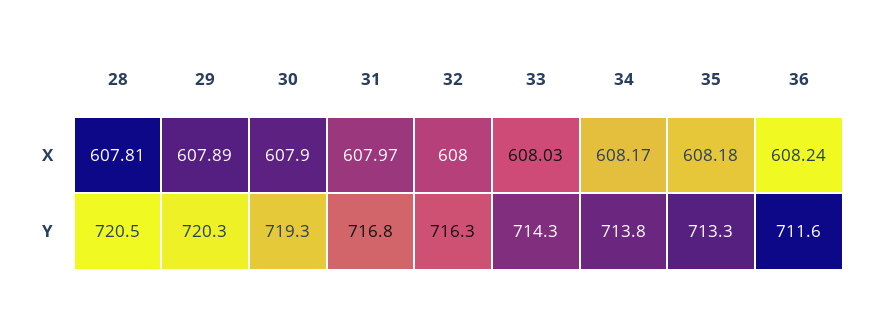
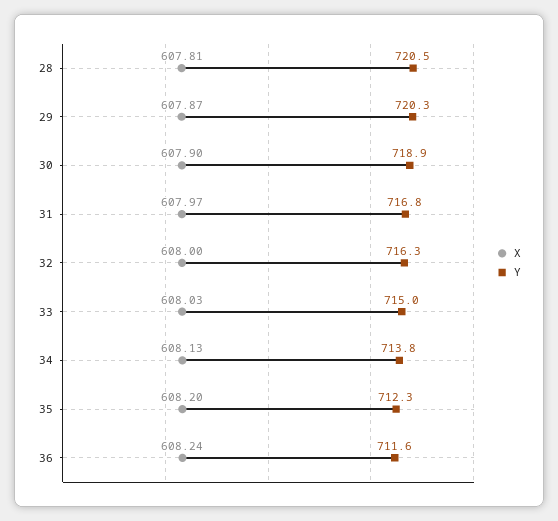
  {
    "X": {
      "28": 607.81,
-     "29": 607.89,
+     "29": 607.87,
      "30": 607.9,
      "31": 607.97,
      "32": 608,
      "33": 608.03,
-     "34": 608.17,
+     "34": 608.13,
-     "35": 608.18,
+     "35": 608.2,
      "36": 608.24
    },
    "Y": {
      "28": 720.5,
      "29": 720.3,
-     "30": 719.3,
+     "30": 718.9,
      "31": 716.8,
      "32": 716.3,
-     "33": 714.3,
+     "33": 715,
      "34": 713.8,
-     "35": 713.3,
+     "35": 712.3,
      "36": 711.6
    }
  }

